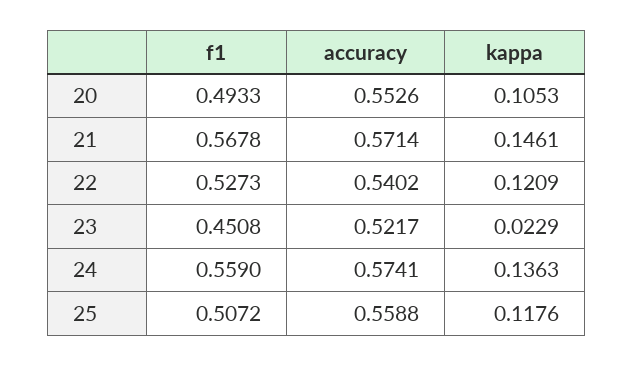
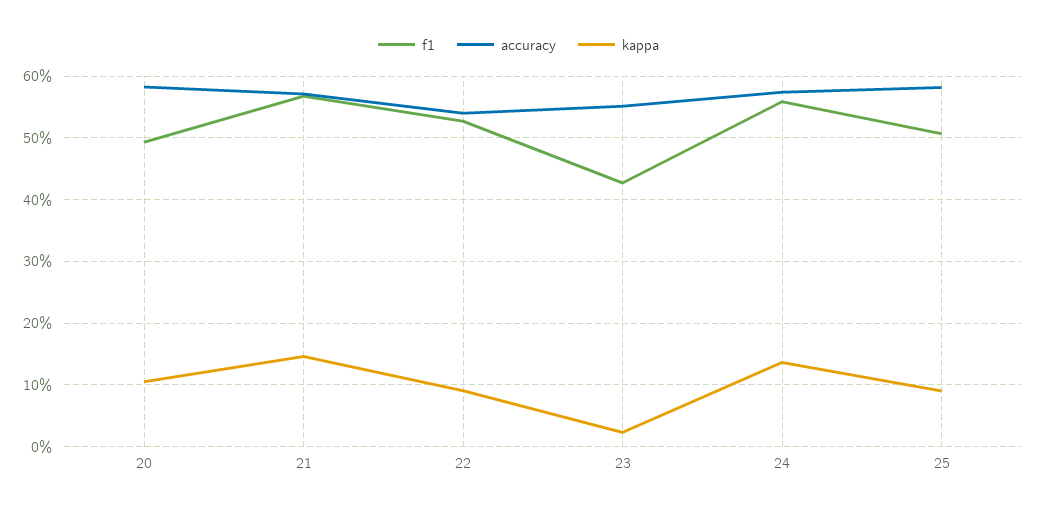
  {
    "f1": {
      "20": 0.4933,
      "21": 0.5678,
      "22": 0.5273,
-     "23": 0.4508,
+     "23": 0.43,
      "24": 0.559,
      "25": 0.5072
    },
    "accuracy": {
-     "20": 0.5526,
+     "20": 0.58,
      "21": 0.5714,
      "22": 0.5402,
-     "23": 0.5217,
+     "23": 0.55,
      "24": 0.5741,
-     "25": 0.5588
+     "25": 0.58
    },
    "kappa": {
      "20": 0.1053,
      "21": 0.1461,
-     "22": 0.1209,
+     "22": 0.09,
      "23": 0.0229,
      "24": 0.1363,
-     "25": 0.1176
+     "25": 0.09
    }
  }

